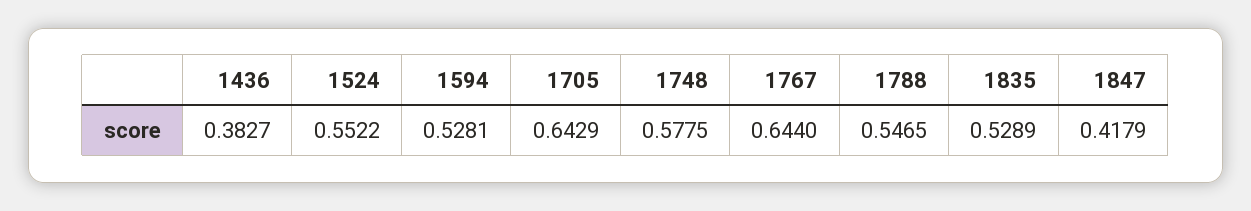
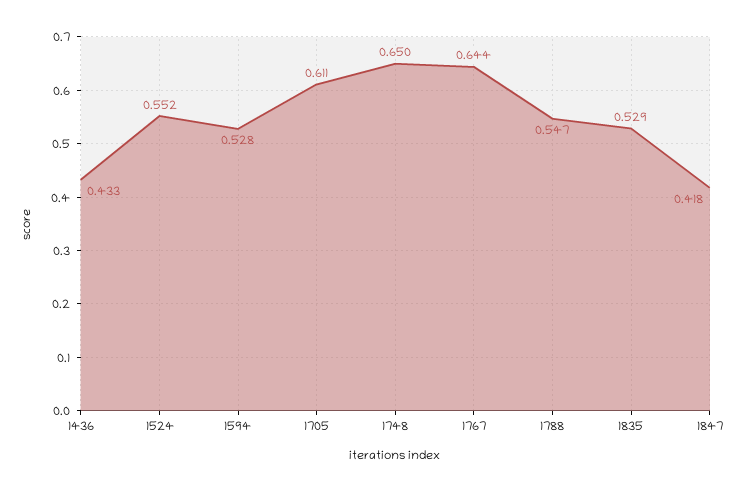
  {
-   "1436": 0.3827,
+   "1436": 0.433,
    "1524": 0.5522,
    "1594": 0.5281,
-   "1705": 0.6429,
+   "1705": 0.611,
-   "1748": 0.5775,
+   "1748": 0.65,
    "1767": 0.644,
    "1788": 0.5465,
    "1835": 0.5289,
    "1847": 0.4179
  }

